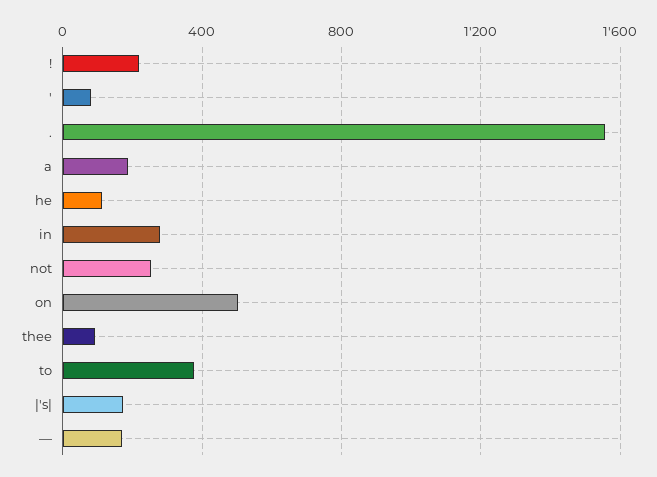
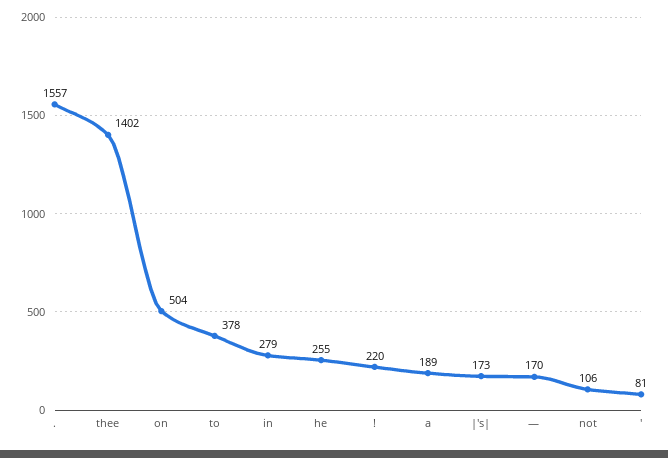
  {
    "!": 220,
    "'": 81,
    ".": 1557,
    "a": 189,
-   "he": 100,
+   "he": 255,
    "in": 279,
-   "not": 250,
+   "not": 106,
    "on": 504,
-   "thee": 100,
+   "thee": 1402,
    "to": 378,
    "|'s|": 173,
    "—": 170
  }

